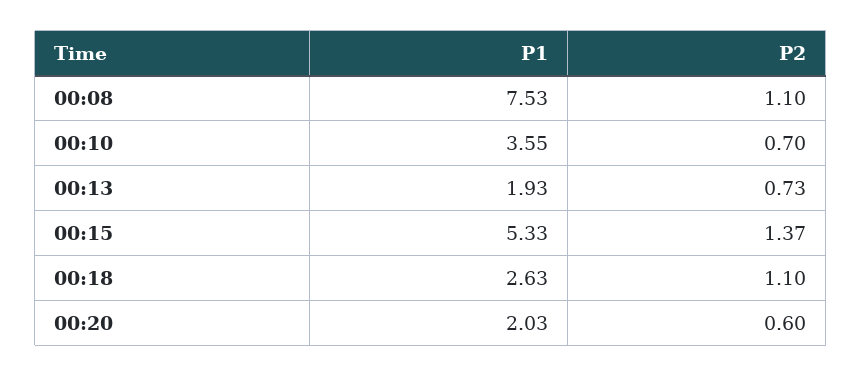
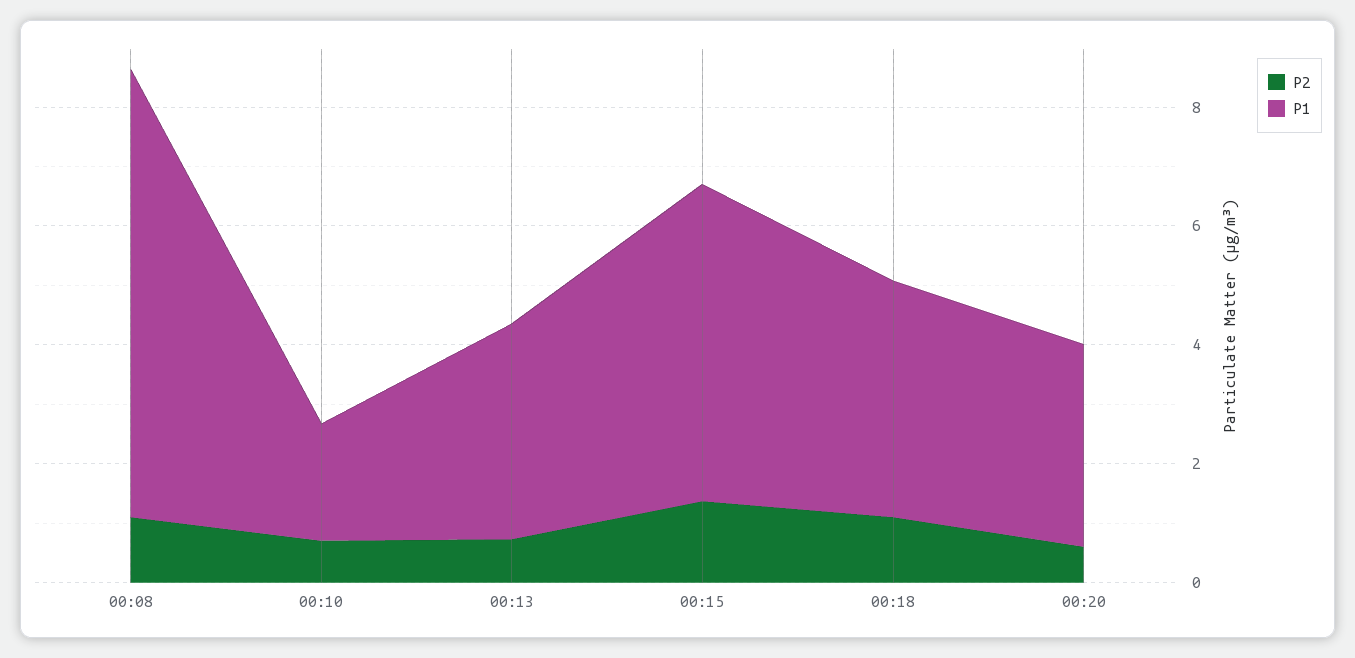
  {
    "P1": {
      "00:08": 7.53,
-     "00:10": 3.55,
+     "00:10": 2,
-     "00:13": 1.93,
+     "00:13": 3.5,
      "00:15": 5.33,
-     "00:18": 2.63,
+     "00:18": 4,
-     "00:20": 2.03
+     "00:20": 3.5
    },
    "P2": {
      "00:08": 1.1,
      "00:10": 0.7,
      "00:13": 0.73,
      "00:15": 1.37,
      "00:18": 1.1,
      "00:20": 0.6
    }
  }

